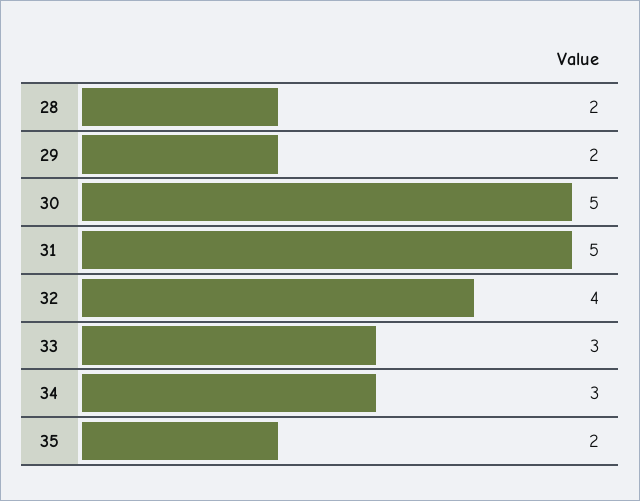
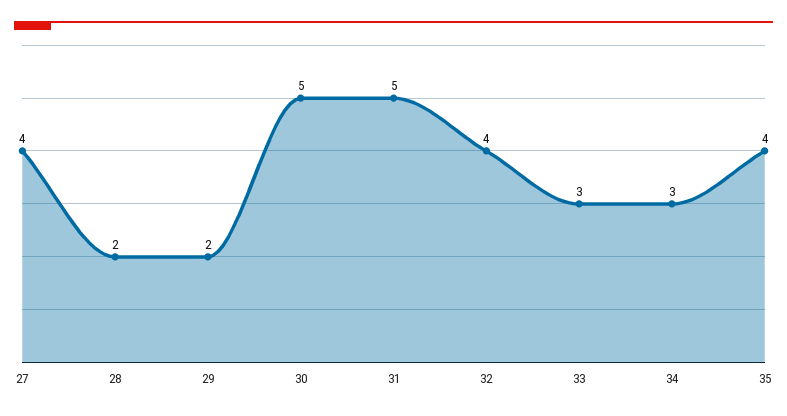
  {
    "28": 2,
    "29": 2,
    "30": 5,
    "31": 5,
    "32": 4,
    "33": 3,
    "34": 3,
-   "35": 2
+   "35": 4,
+   "27": 4
  }

